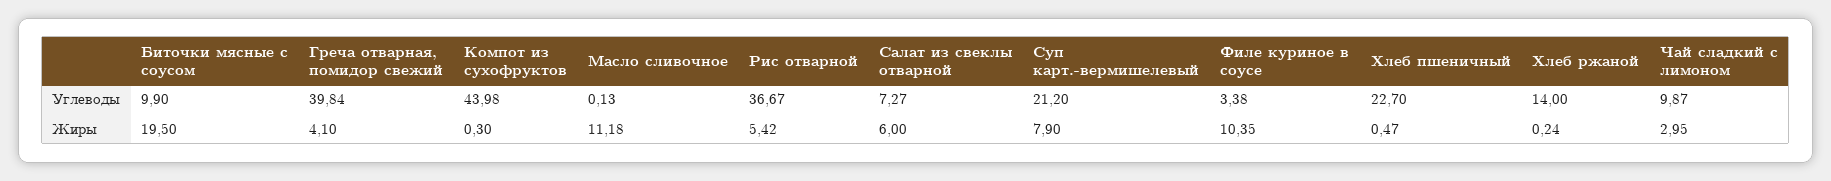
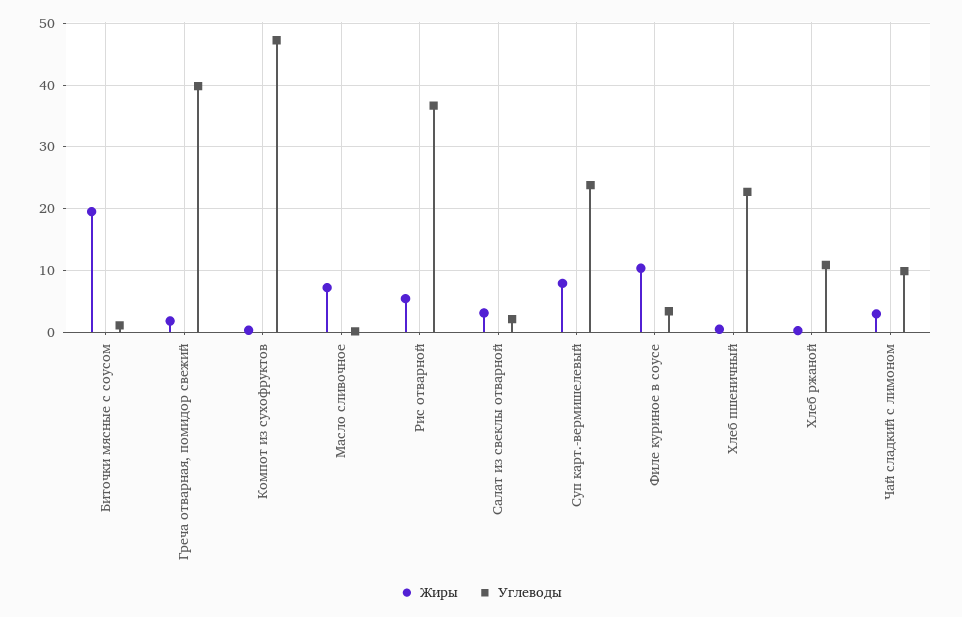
  {
    "Углеводы": {
-     "Биточки мясные с соусом": 9.9,
+     "Биточки мясные с соусом": 1,
      "Греча отварная, помидор свежий": 39.84,
-     "Компот из сухофруктов": 43.98,
+     "Компот из сухофруктов": 47,
      "Масло сливочное": 0.13,
      "Рис отварной": 36.67,
-     "Салат из свеклы отварной": 7.27,
+     "Салат из свеклы отварной": 2,
-     "Суп карт.-вермишелевый": 21.2,
+     "Суп карт.-вермишелевый": 24,
      "Филе куриное в соусе": 3.38,
      "Хлеб пшеничный": 22.7,
-     "Хлеб ржаной": 14,
+     "Хлеб ржаной": 11,
      "Чай сладкий с лимоном": 9.87
    },
    "Жиры": {
      "Биточки мясные с соусом": 19.5,
-     "Греча отварная, помидор свежий": 4.1,
+     "Греча отварная, помидор свежий": 2,
      "Компот из сухофруктов": 0.3,
-     "Масло сливочное": 11.18,
+     "Масло сливочное": 7,
      "Рис отварной": 5.42,
-     "Салат из свеклы отварной": 6,
+     "Салат из свеклы отварной": 3,
      "Суп карт.-вермишелевый": 7.9,
      "Филе куриное в соусе": 10.35,
      "Хлеб пшеничный": 0.47,
      "Хлеб ржаной": 0.24,
      "Чай сладкий с лимоном": 2.95
    }
  }

